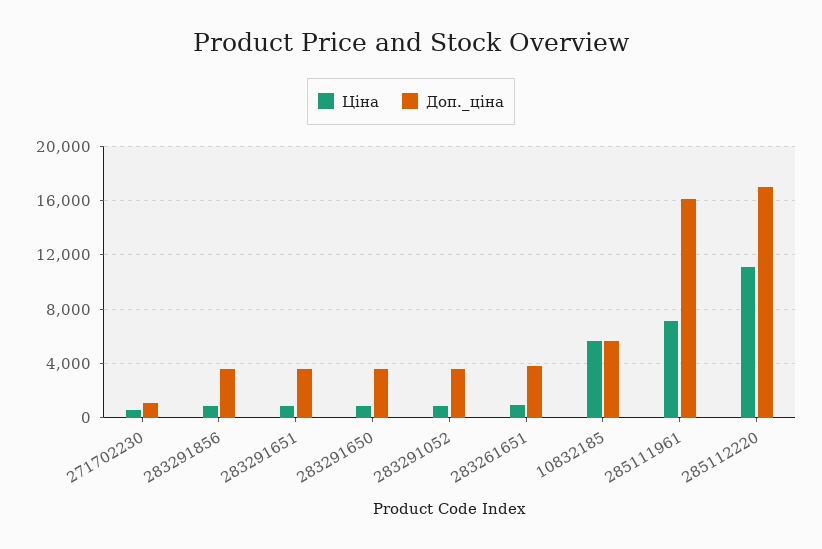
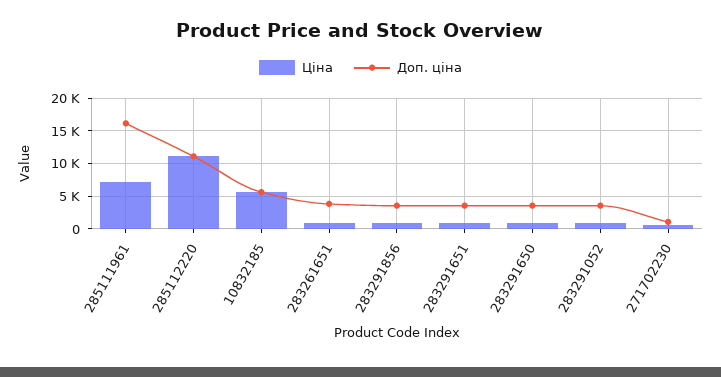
  {
    "Ціна": {
      "271702230": 500,
      "283291856": 1000,
      "283291651": 1000,
      "283291650": 1000,
      "283291052": 1000,
      "283261651": 1000,
      "10832185": 5500,
      "285111961": 7000,
      "285112220": 11000
    },
    "Доп._ціна": {
      "271702230": 1000,
      "283291856": 3500,
      "283291651": 3500,
      "283291650": 3500,
      "283291052": 3500,
      "283261651": 4000,
      "10832185": 5500,
      "285111961": 16000,
-     "285112220": 17000
+     "285112220": 11000
    }
  }

